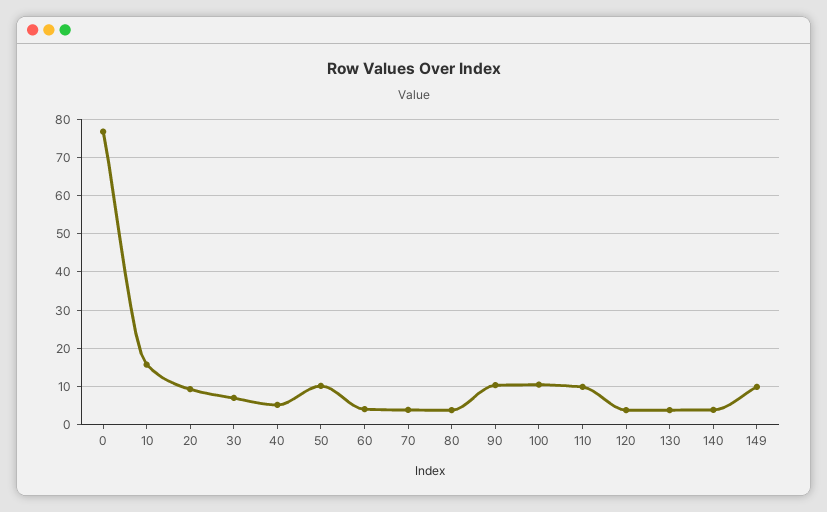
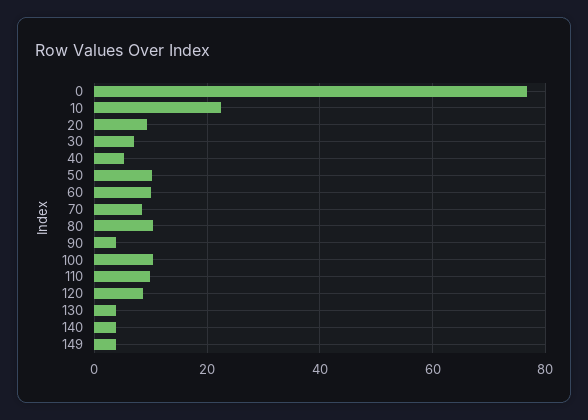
  {
    "0": 76,
-   "10": 16,
+   "10": 22,
    "20": 10,
    "30": 8,
    "40": 6,
    "50": 10,
-   "60": 4,
+   "60": 10,
-   "70": 4,
+   "70": 8,
-   "80": 4,
+   "80": 10,
-   "90": 10,
+   "90": 4,
    "100": 10,
    "110": 10,
-   "120": 4,
+   "120": 8,
    "130": 4,
    "140": 4,
-   "149": 10
+   "149": 4
  }

